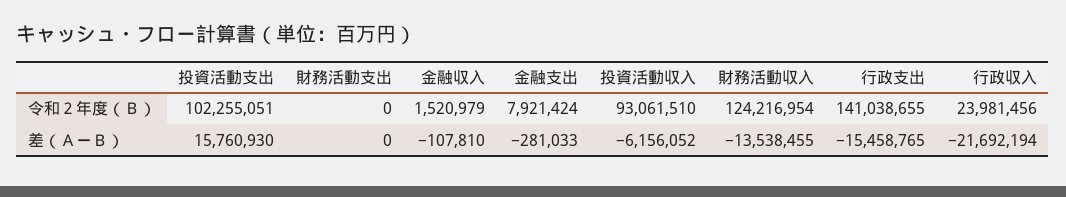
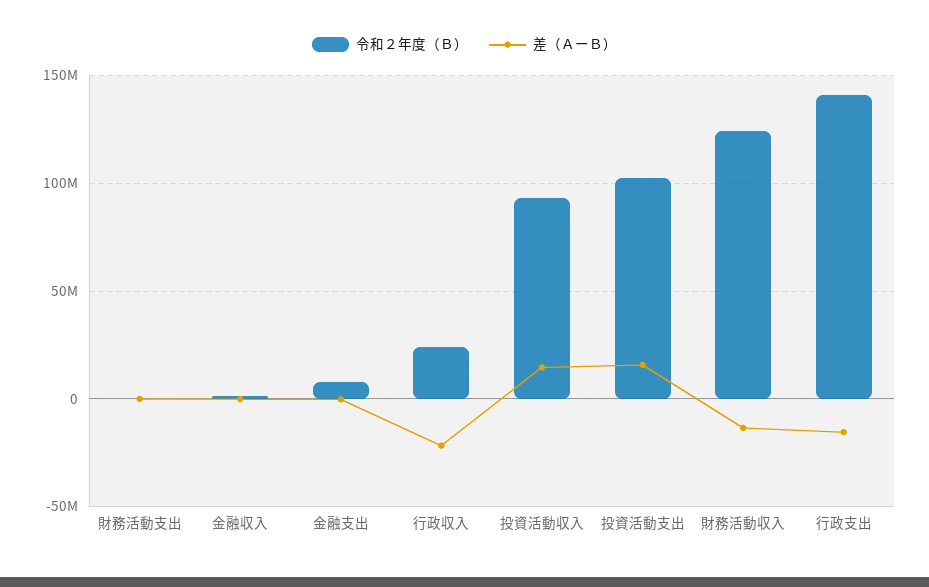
  {
    "令和２年度（Ｂ）": {
      "投資活動支出": 102255051,
      "財務活動支出": 0,
      "金融収入": 1520979,
      "金融支出": 7921424,
      "投資活動収入": 93061510,
      "財務活動収入": 124216954,
      "行政支出": 141038655,
      "行政収入": 23981456
    },
    "差（ＡーＢ）": {
      "投資活動支出": 15760930,
      "財務活動支出": 0,
      "金融収入": -107810,
      "金融支出": -281033,
-     "投資活動収入": -6156052,
+     "投資活動収入": 15000000,
      "財務活動収入": -13538455,
      "行政支出": -15458765,
      "行政収入": -21692194
    }
  }

